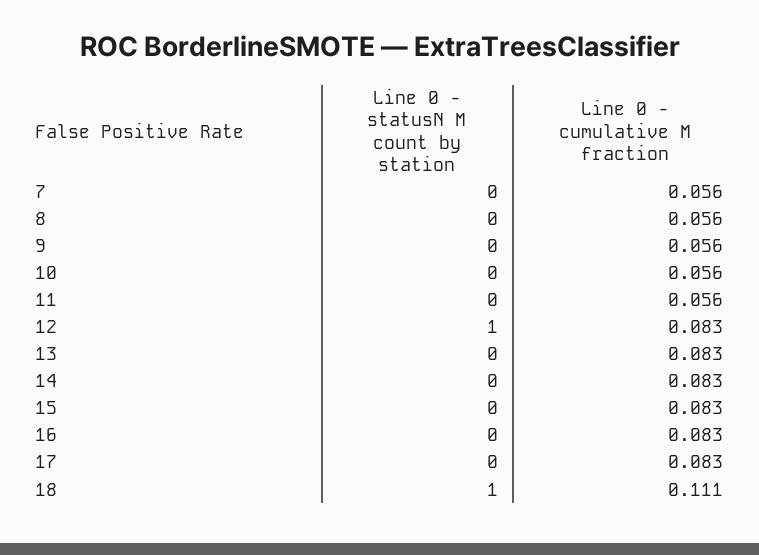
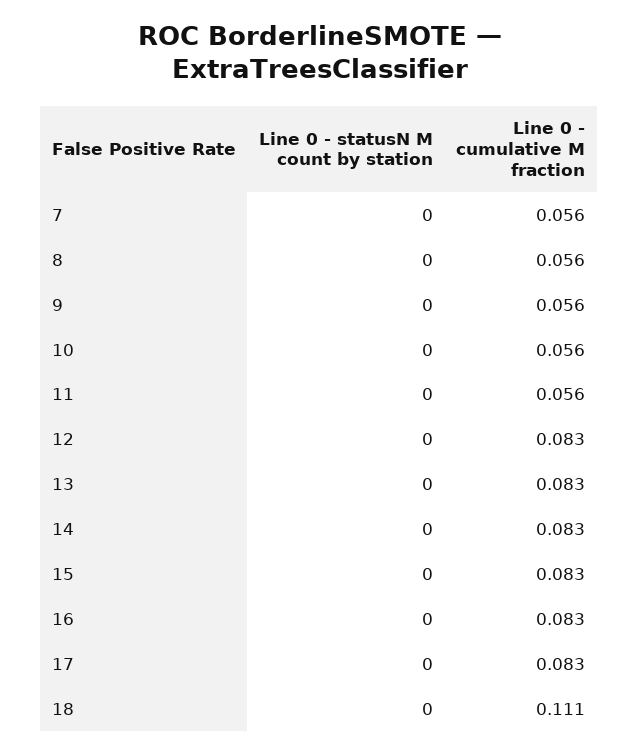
  {
    "Line 0 - statusN M count by station": {
      "7": 0,
      "8": 0,
      "9": 0,
      "10": 0,
      "11": 0,
-     "12": 1,
+     "12": 0,
      "13": 0,
      "14": 0,
      "15": 0,
      "16": 0,
      "17": 0,
-     "18": 1
+     "18": 0
    },
    "Line 0 - cumulative M fraction": {
      "7": 0.056,
      "8": 0.056,
      "9": 0.056,
      "10": 0.056,
      "11": 0.056,
      "12": 0.083,
      "13": 0.083,
      "14": 0.083,
      "15": 0.083,
      "16": 0.083,
      "17": 0.083,
      "18": 0.111
    }
  }

